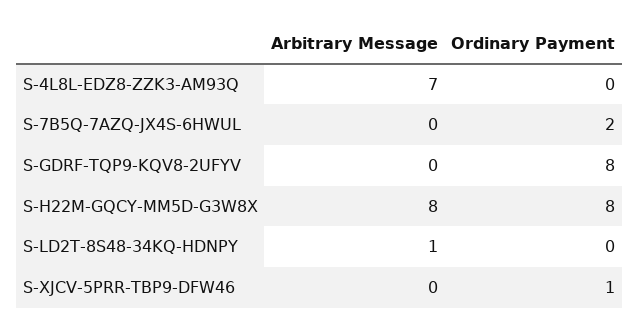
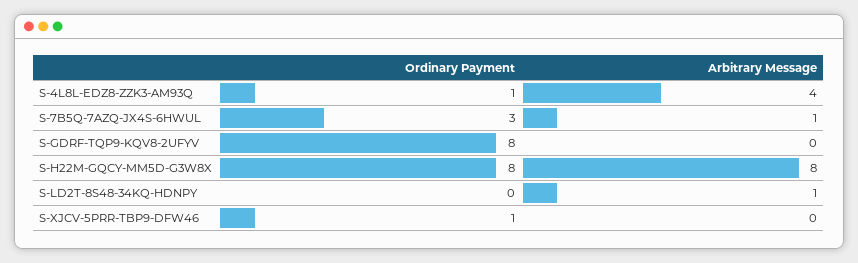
  {
    "Arbitrary Message": {
-     "S-4L8L-EDZ8-ZZK3-AM93Q": 7,
+     "S-4L8L-EDZ8-ZZK3-AM93Q": 4,
-     "S-7B5Q-7AZQ-JX4S-6HWUL": 0,
+     "S-7B5Q-7AZQ-JX4S-6HWUL": 1,
      "S-GDRF-TQP9-KQV8-2UFYV": 0,
      "S-H22M-GQCY-MM5D-G3W8X": 8,
      "S-LD2T-8S48-34KQ-HDNPY": 1,
      "S-XJCV-5PRR-TBP9-DFW46": 0
    },
    "Ordinary Payment": {
-     "S-4L8L-EDZ8-ZZK3-AM93Q": 0,
+     "S-4L8L-EDZ8-ZZK3-AM93Q": 1,
-     "S-7B5Q-7AZQ-JX4S-6HWUL": 2,
+     "S-7B5Q-7AZQ-JX4S-6HWUL": 3,
      "S-GDRF-TQP9-KQV8-2UFYV": 8,
      "S-H22M-GQCY-MM5D-G3W8X": 8,
      "S-LD2T-8S48-34KQ-HDNPY": 0,
      "S-XJCV-5PRR-TBP9-DFW46": 1
    }
  }

